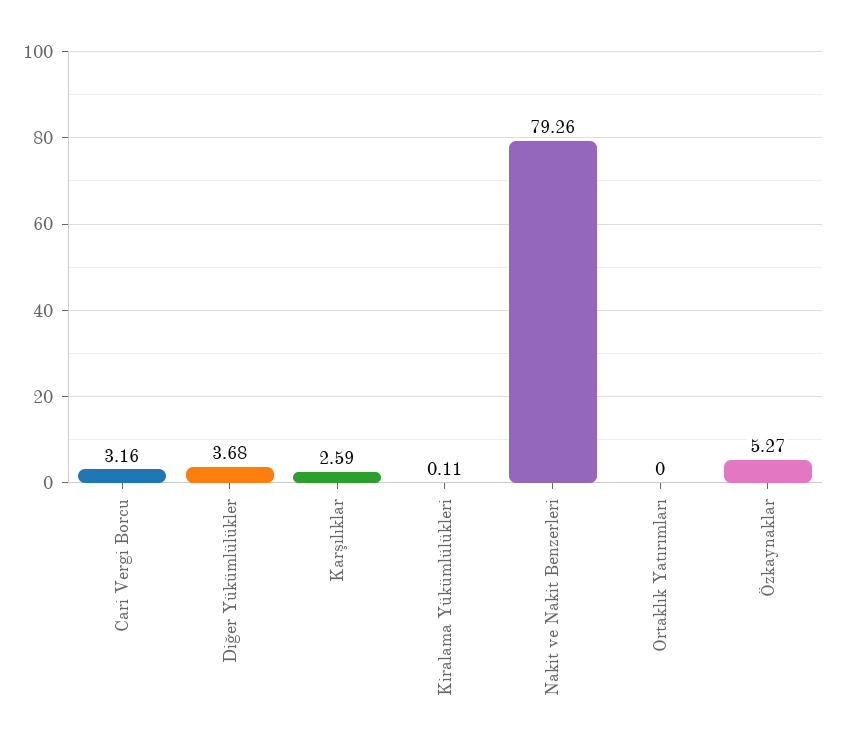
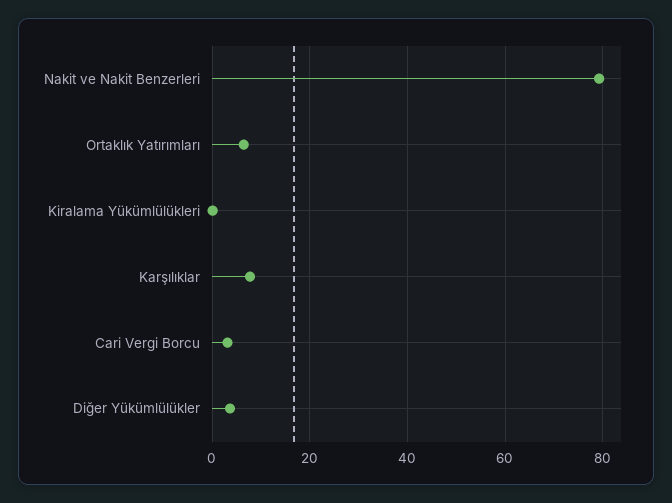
  {
    "Cari Vergi Borcu": 3.16,
    "Diğer Yükümlülükler": 3.68,
-   "Karşılıklar": 2.59,
+   "Karşılıklar": 8,
    "Kiralama Yükümlülükleri": 0.11,
    "Nakit ve Nakit Benzerleri": 79.26,
-   "Ortaklık Yatırımları": 0,
+   "Ortaklık Yatırımları": 6
-   "Özkaynaklar": 5.27
  }

